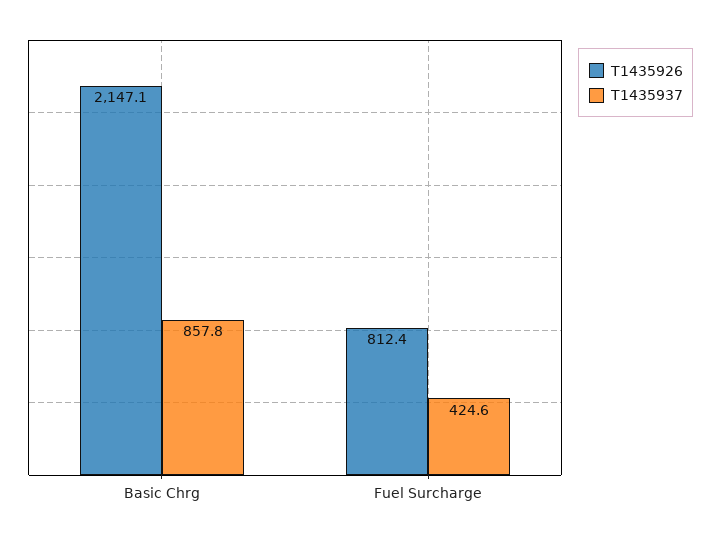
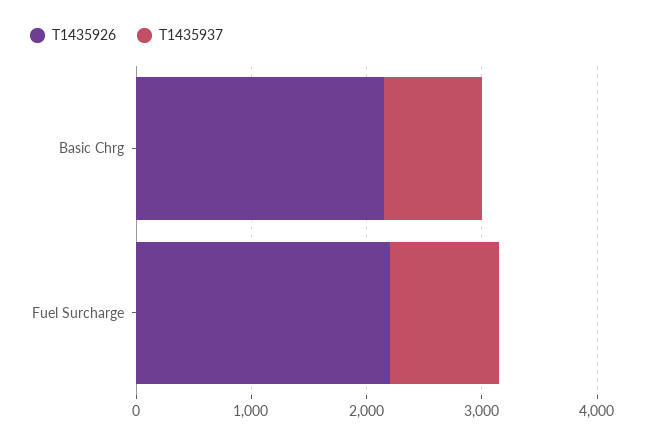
  {
    "T1435926": {
      "Basic Chrg": 2147.1,
-     "Fuel Surcharge": 812.4
+     "Fuel Surcharge": 2200
    },
    "T1435937": {
      "Basic Chrg": 857.8,
-     "Fuel Surcharge": 424.6
+     "Fuel Surcharge": 1000
    }
  }

